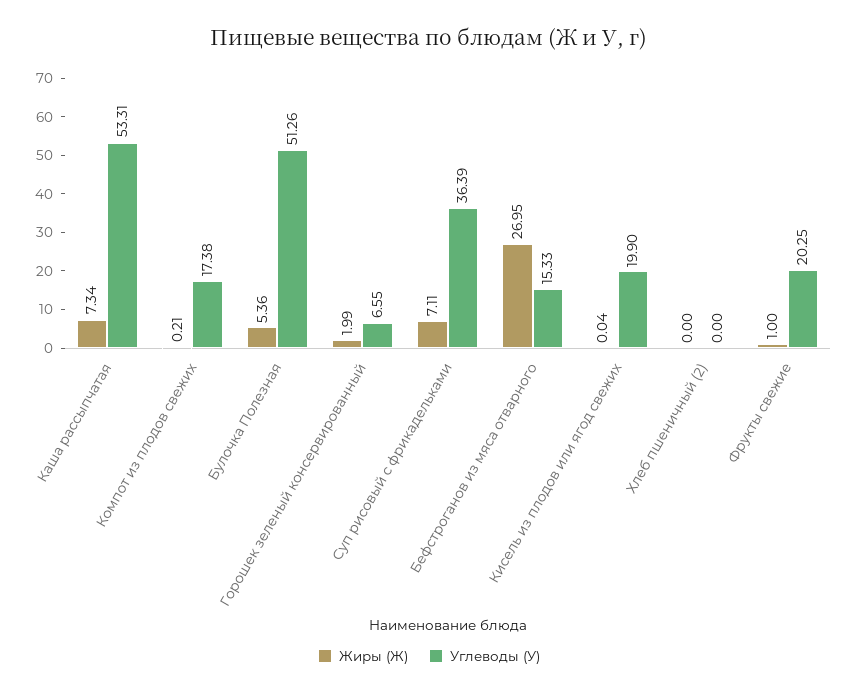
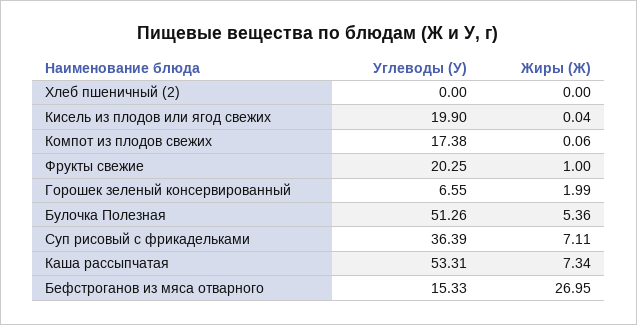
  {
    "Жиры (Ж)": {
      "Каша рассыпчатая": 7.34,
-     "Компот из плодов свежих": 0.21,
+     "Компот из плодов свежих": 0.06,
      "Булочка Полезная": 5.36,
      "Горошек зеленый консервированный": 1.99,
      "Суп рисовый с фрикадельками": 7.11,
      "Бефстроганов из мяса отварного": 26.95,
      "Кисель из плодов или ягод свежих": 0.04,
      "Хлеб пшеничный (2)": 0,
      "Фрукты свежие": 1
    },
    "Углеводы (У)": {
      "Каша рассыпчатая": 53.31,
      "Компот из плодов свежих": 17.38,
      "Булочка Полезная": 51.26,
      "Горошек зеленый консервированный": 6.55,
      "Суп рисовый с фрикадельками": 36.39,
      "Бефстроганов из мяса отварного": 15.33,
      "Кисель из плодов или ягод свежих": 19.9,
      "Хлеб пшеничный (2)": 0,
      "Фрукты свежие": 20.25
    }
  }

